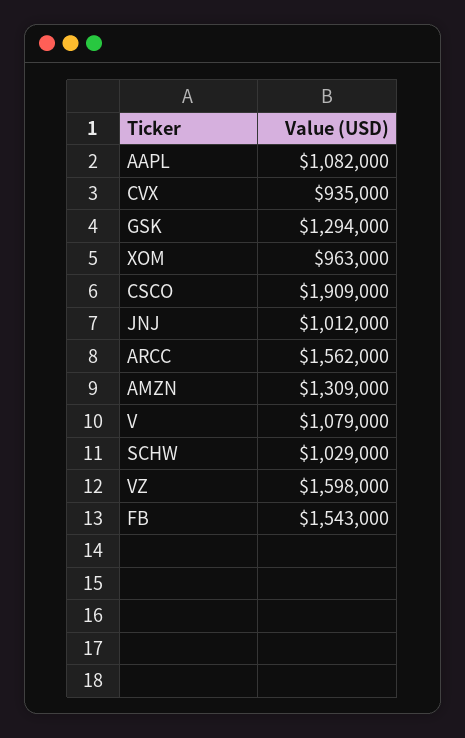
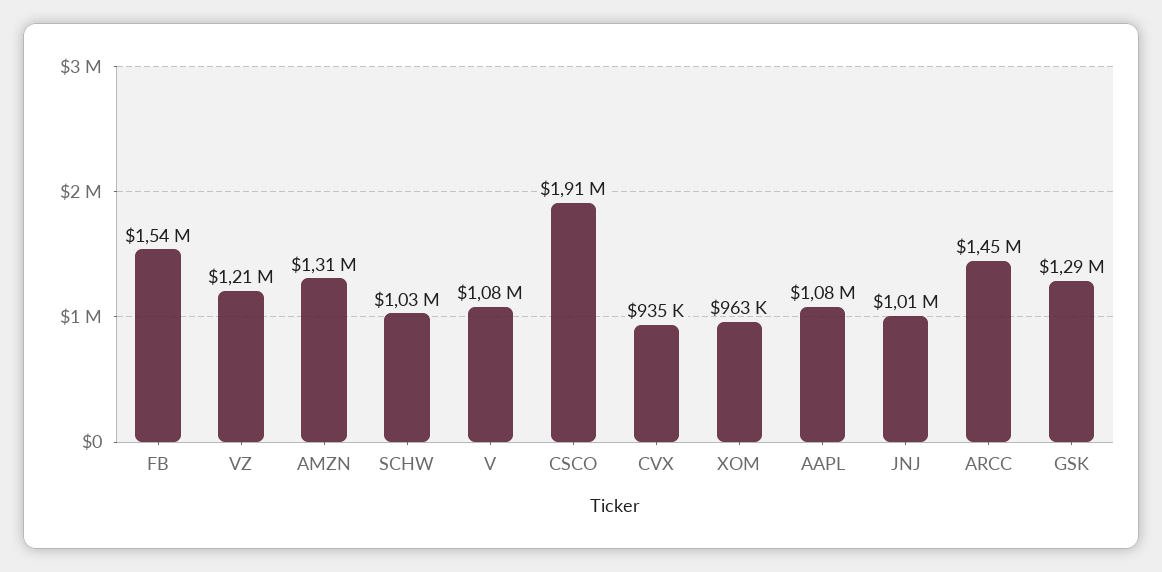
  {
    "AAPL": 1082000,
    "CVX": 935000,
    "GSK": 1294000,
    "XOM": 963000,
    "CSCO": 1909000,
    "JNJ": 1012000,
-   "ARCC": 1562000,
+   "ARCC": 1450000,
    "AMZN": 1309000,
    "V": 1079000,
    "SCHW": 1029000,
-   "VZ": 1598000,
+   "VZ": 1210000,
    "FB": 1543000
  }

